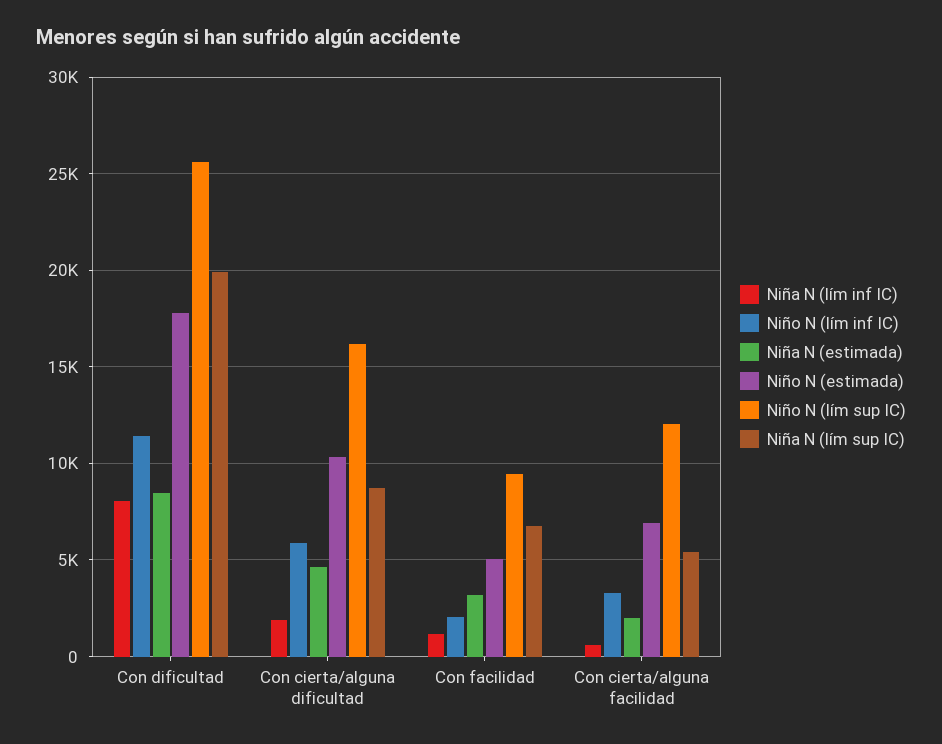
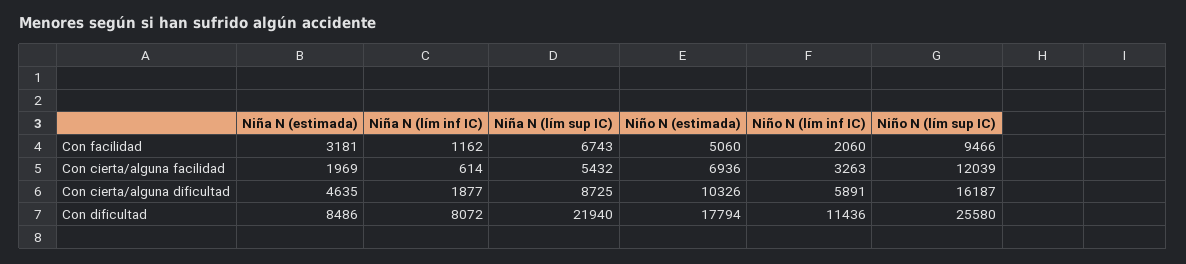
  {
    "Niña N (lím inf IC)": {
      "Con dificultad": 8072,
      "Con cierta/alguna dificultad": 1877,
      "Con facilidad": 1162,
      "Con cierta/alguna facilidad": 614
    },
    "Niño N (lím inf IC)": {
      "Con dificultad": 11436,
      "Con cierta/alguna dificultad": 5891,
      "Con facilidad": 2060,
      "Con cierta/alguna facilidad": 3263
    },
    "Niña N (estimada)": {
      "Con dificultad": 8486,
      "Con cierta/alguna dificultad": 4635,
      "Con facilidad": 3181,
      "Con cierta/alguna facilidad": 1969
    },
    "Niño N (estimada)": {
      "Con dificultad": 17794,
      "Con cierta/alguna dificultad": 10326,
      "Con facilidad": 5060,
      "Con cierta/alguna facilidad": 6936
    },
    "Niño N (lím sup IC)": {
      "Con dificultad": 25580,
      "Con cierta/alguna dificultad": 16187,
      "Con facilidad": 9466,
      "Con cierta/alguna facilidad": 12039
    },
    "Niña N (lím sup IC)": {
-     "Con dificultad": 20000,
+     "Con dificultad": 21940,
      "Con cierta/alguna dificultad": 8725,
      "Con facilidad": 6743,
      "Con cierta/alguna facilidad": 5432
    }
  }

